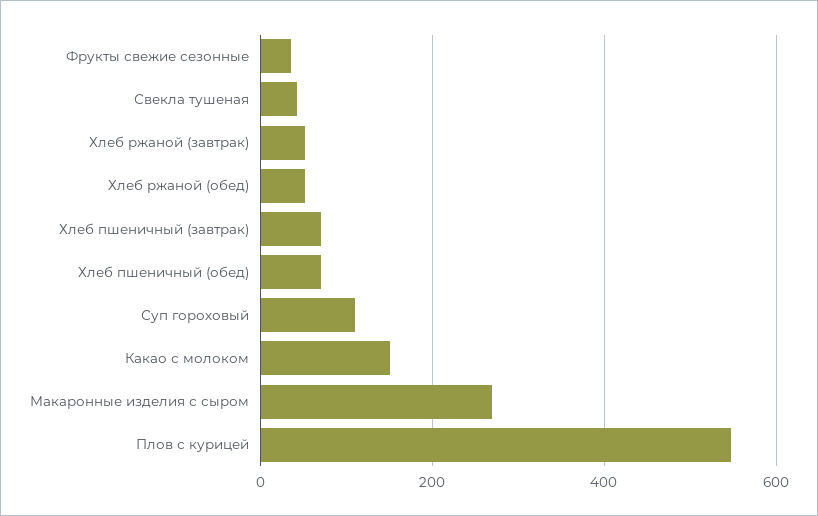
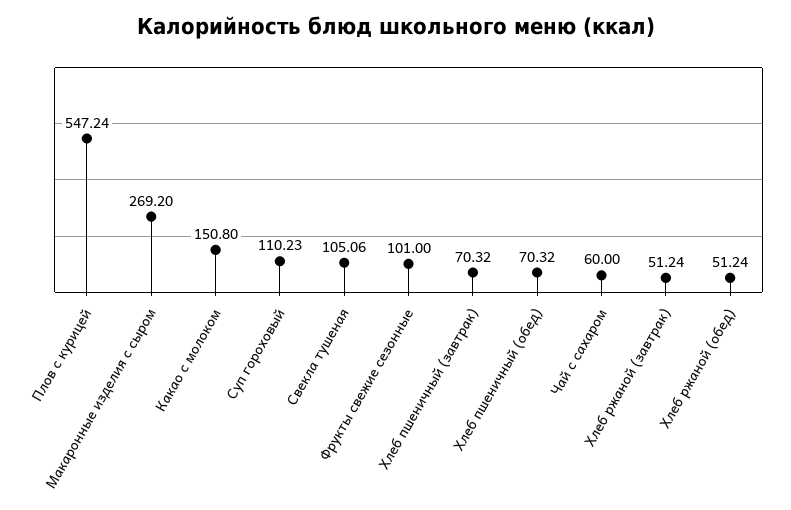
  {
-   "Фрукты свежие сезонные": 40,
+   "Фрукты свежие сезонные": 101,
-   "Свекла тушеная": 40,
+   "Свекла тушеная": 105.06,
    "Хлеб ржаной (завтрак)": 51.24,
    "Хлеб ржаной (обед)": 51.24,
    "Хлеб пшеничный (завтрак)": 70.32,
    "Хлеб пшеничный (обед)": 70.32,
    "Суп гороховый": 110.23,
    "Какао с молоком": 150.8,
    "Макаронные изделия с сыром": 269.2,
-   "Плов с курицей": 547.24
+   "Плов с курицей": 547.24,
+   "Чай с сахаром": 60
  }

